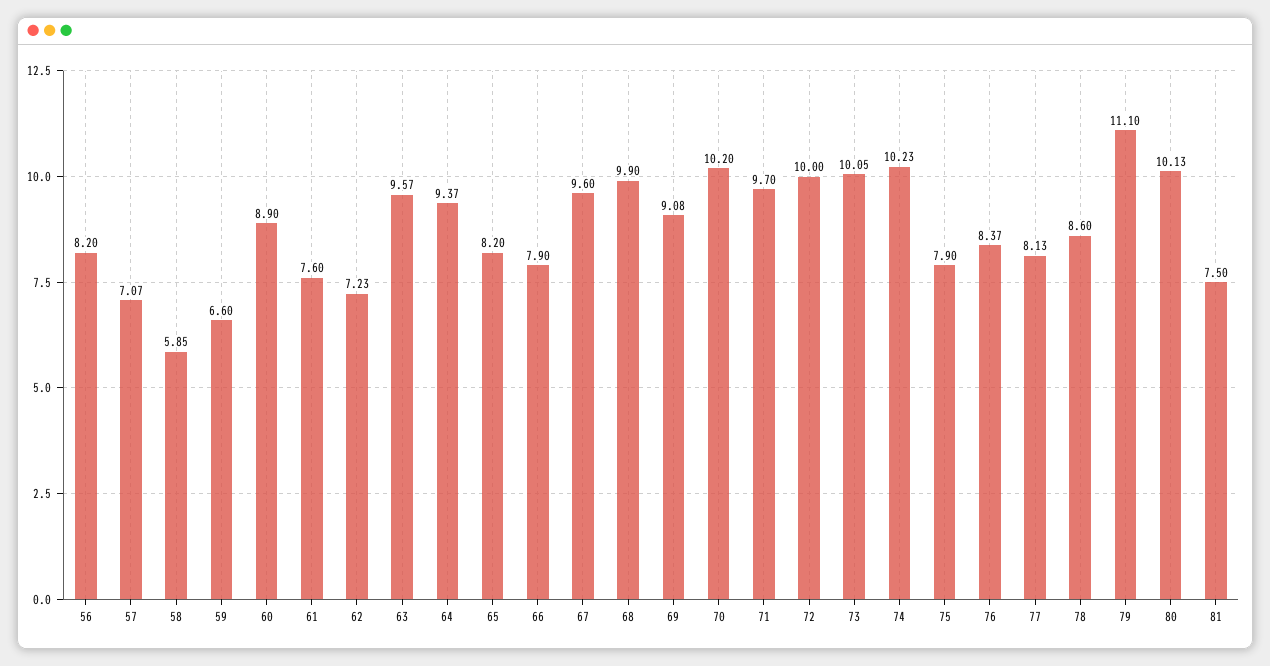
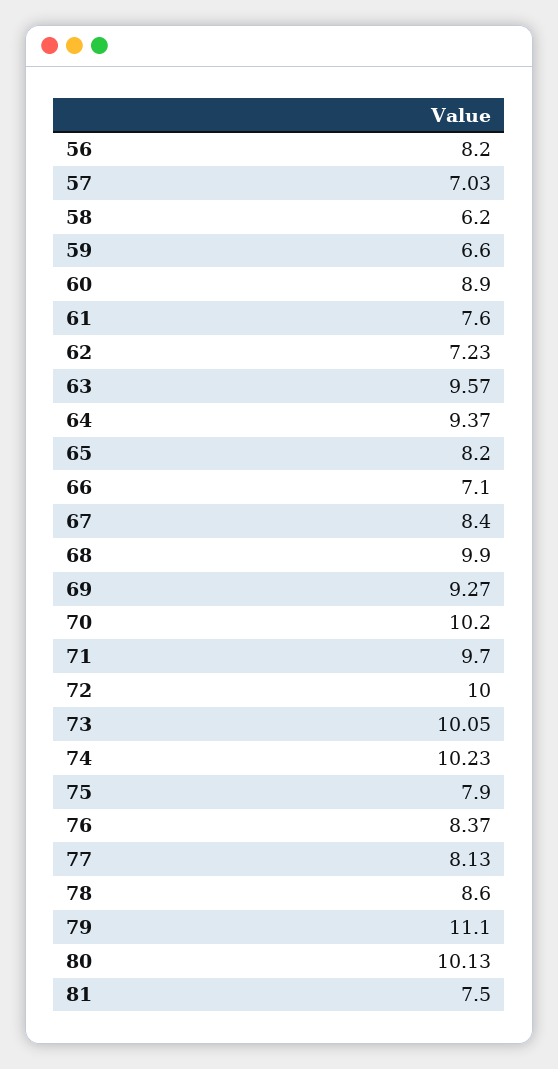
  {
    "56": 8.2,
-   "57": 7.07,
+   "57": 7.03,
-   "58": 5.85,
+   "58": 6.2,
    "59": 6.6,
    "60": 8.9,
    "61": 7.6,
    "62": 7.23,
    "63": 9.57,
    "64": 9.37,
    "65": 8.2,
-   "66": 7.9,
+   "66": 7.1,
-   "67": 9.6,
+   "67": 8.4,
    "68": 9.9,
-   "69": 9.08,
+   "69": 9.27,
    "70": 10.2,
    "71": 9.7,
    "72": 10,
    "73": 10.05,
    "74": 10.23,
    "75": 7.9,
    "76": 8.37,
    "77": 8.13,
    "78": 8.6,
    "79": 11.1,
    "80": 10.13,
    "81": 7.5
  }

